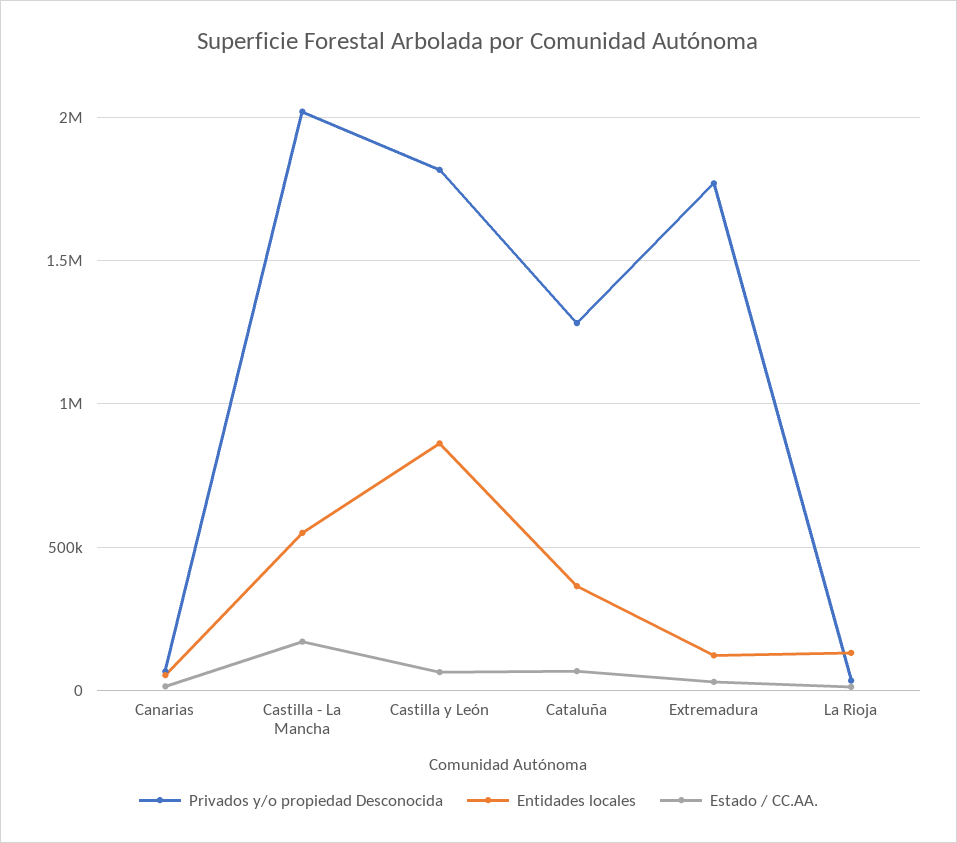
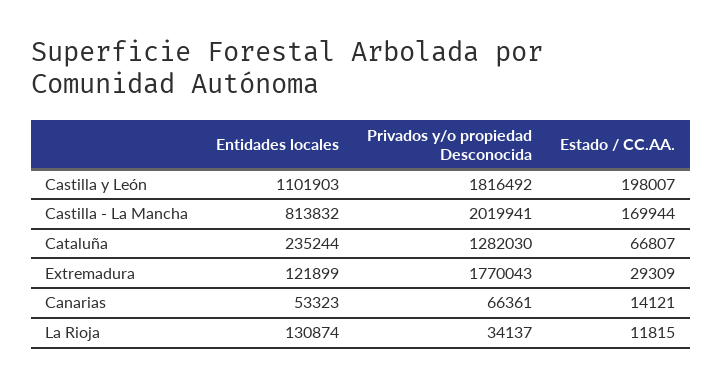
  {
    "Privados y/o propiedad Desconocida": {
      "Canarias": 66361,
      "Castilla - La Mancha": 2019941,
      "Castilla y León": 1816492,
      "Cataluña": 1282030,
      "Extremadura": 1770043,
      "La Rioja": 34137
    },
    "Entidades locales": {
      "Canarias": 53323,
-     "Castilla - La Mancha": 550000,
+     "Castilla - La Mancha": 813832,
-     "Castilla y León": 850000,
+     "Castilla y León": 1101903,
-     "Cataluña": 350000,
+     "Cataluña": 235244,
      "Extremadura": 121899,
      "La Rioja": 130874
    },
    "Estado / CC.AA.": {
      "Canarias": 14121,
      "Castilla - La Mancha": 169944,
-     "Castilla y León": 50000,
+     "Castilla y León": 198007,
      "Cataluña": 66807,
      "Extremadura": 29309,
      "La Rioja": 11815
    }
  }

